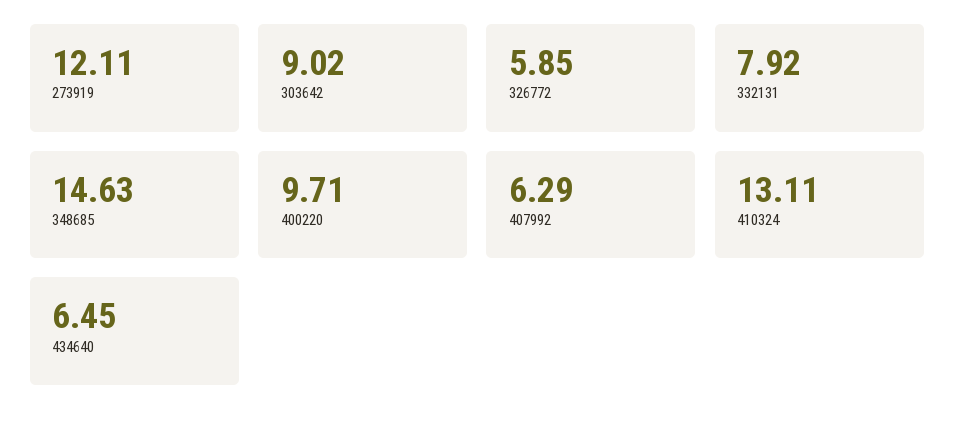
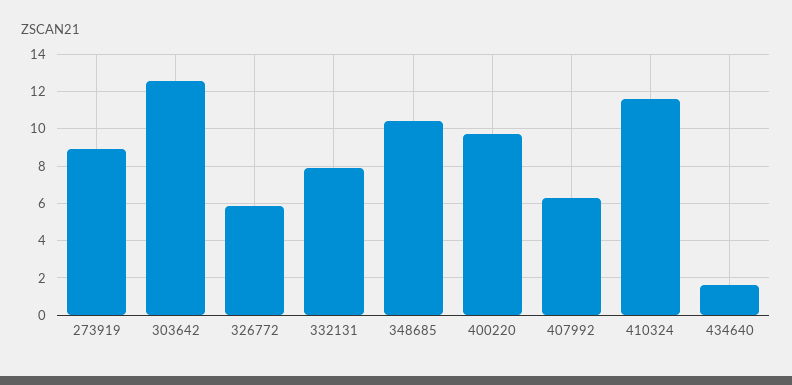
  {
-   "273919": 12.11,
+   "273919": 9,
-   "303642": 9.02,
+   "303642": 12.5,
    "326772": 5.85,
    "332131": 7.92,
-   "348685": 14.63,
+   "348685": 10.5,
    "400220": 9.71,
    "407992": 6.29,
-   "410324": 13.11,
+   "410324": 11.5,
-   "434640": 6.45
+   "434640": 1.5
  }

